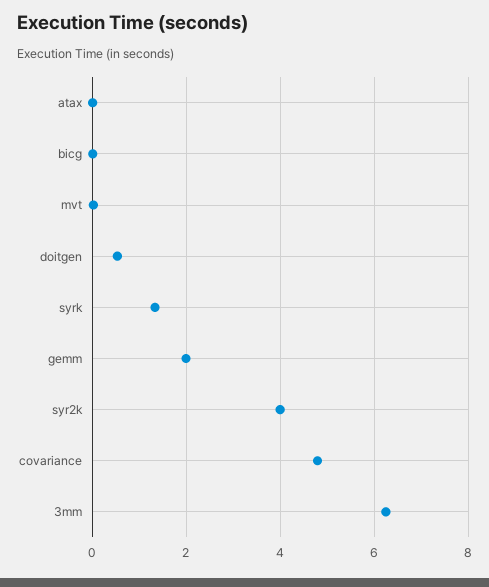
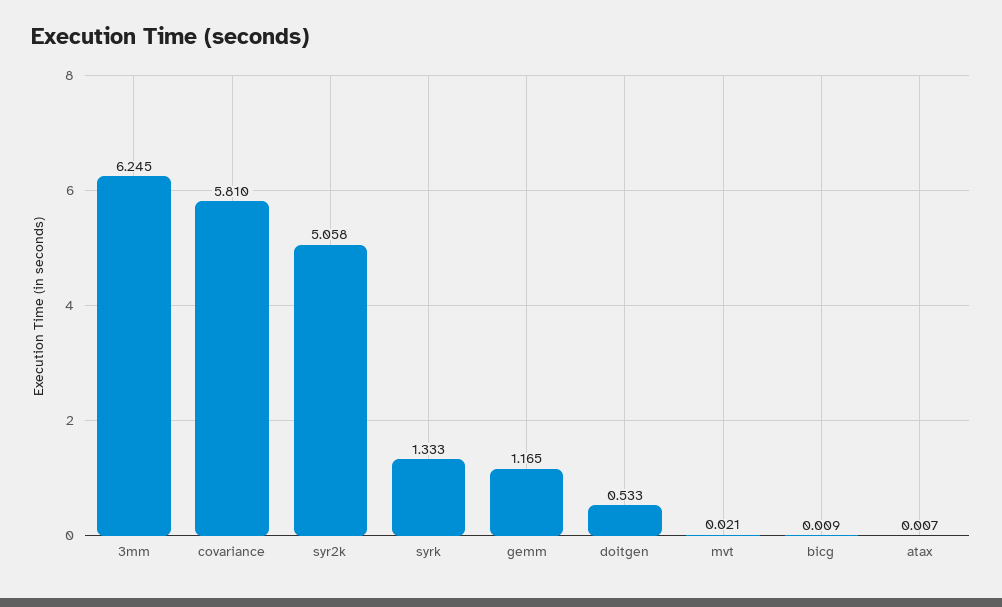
  {
    "atax": 0.007,
    "bicg": 0.009,
    "mvt": 0.021,
    "doitgen": 0.533,
    "syrk": 1.333,
-   "gemm": 2,
+   "gemm": 1.165,
-   "syr2k": 4,
+   "syr2k": 5.058,
-   "covariance": 4.8,
+   "covariance": 5.81,
    "3mm": 6.245
  }

